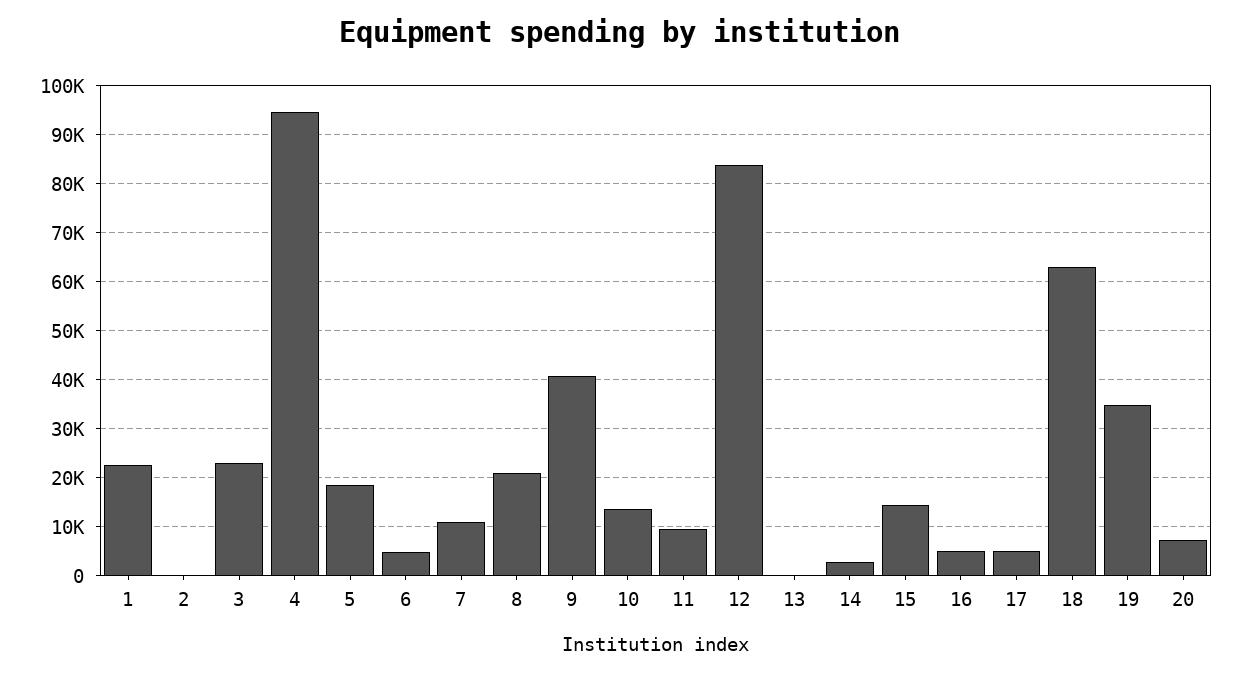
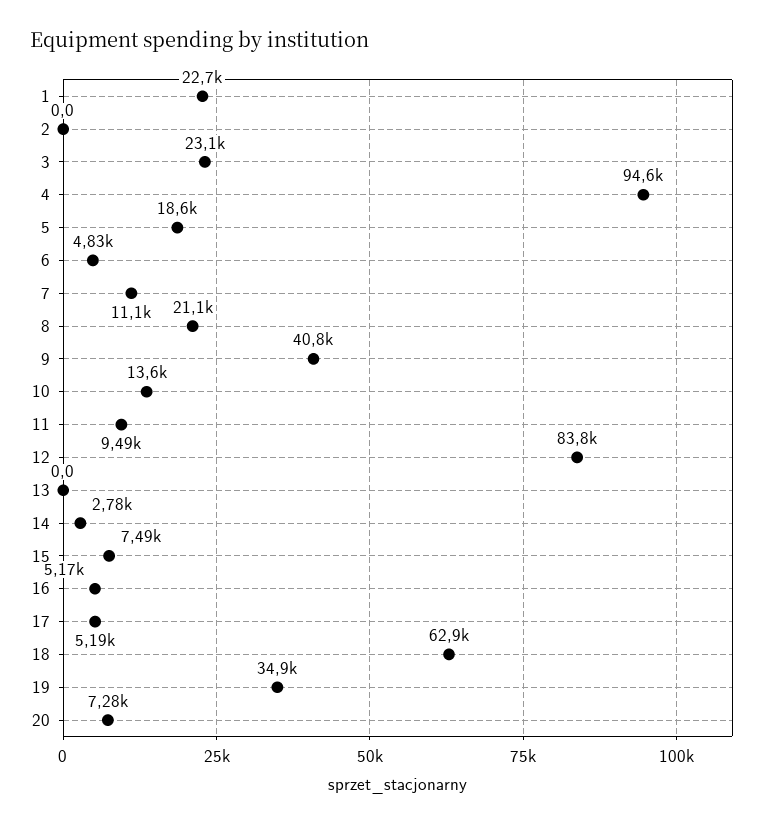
  {
    "1": 22700,
    "2": 0,
    "3": 23100,
    "4": 94600,
    "5": 18600,
    "6": 4830,
    "7": 11100,
    "8": 21100,
    "9": 40800,
    "10": 13600,
    "11": 9490,
    "12": 83800,
    "13": 0,
    "14": 2780,
-   "15": 14000,
+   "15": 7490,
    "16": 5170,
    "17": 5190,
    "18": 62900,
    "19": 34900,
    "20": 7280
  }

